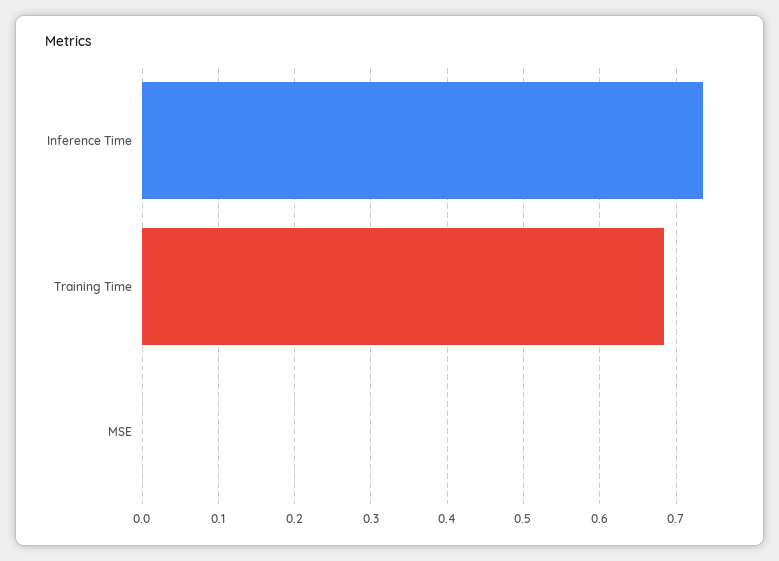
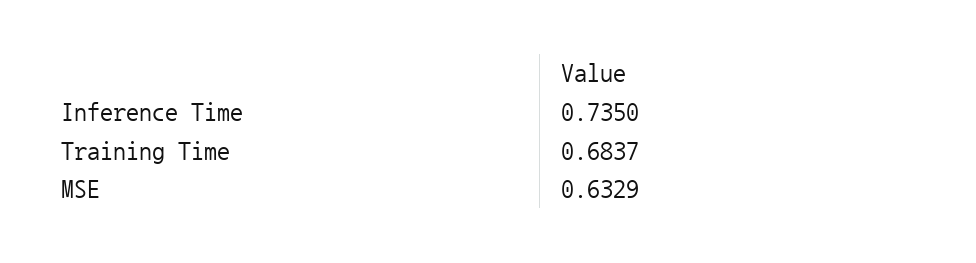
  {
    "Inference Time": 0.735,
    "Training Time": 0.6837,
-   "MSE": 0
+   "MSE": 0.6329
  }

